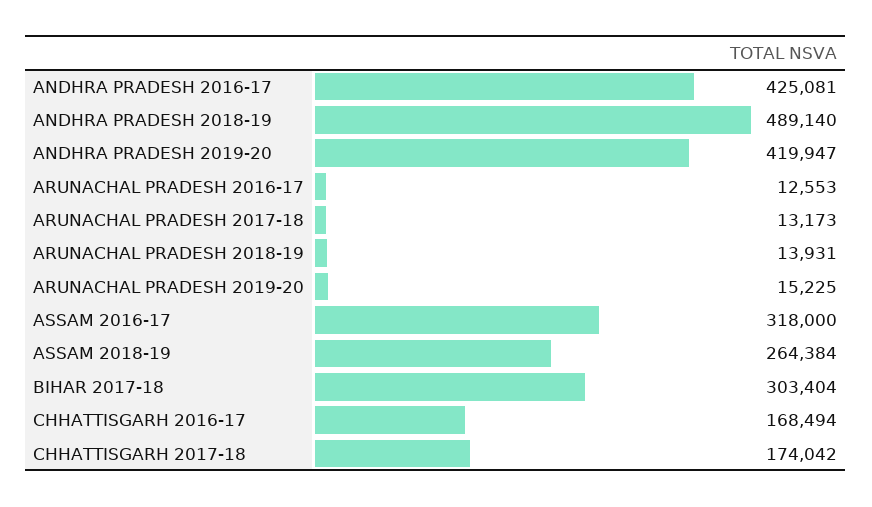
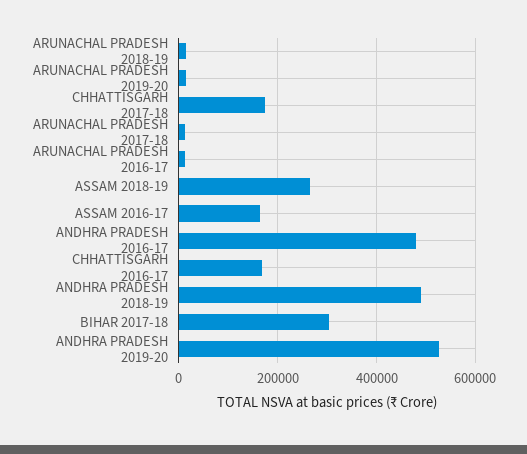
  {
-   "ANDHRA PRADESH 2016-17": 425081,
+   "ANDHRA PRADESH 2016-17": 480000,
    "ANDHRA PRADESH 2018-19": 489140,
-   "ANDHRA PRADESH 2019-20": 419947,
+   "ANDHRA PRADESH 2019-20": 520000,
    "ARUNACHAL PRADESH 2016-17": 12553,
    "ARUNACHAL PRADESH 2017-18": 13173,
    "ARUNACHAL PRADESH 2018-19": 13931,
    "ARUNACHAL PRADESH 2019-20": 15225,
-   "ASSAM 2016-17": 318000,
+   "ASSAM 2016-17": 160000,
    "ASSAM 2018-19": 264384,
    "BIHAR 2017-18": 303404,
    "CHHATTISGARH 2016-17": 168494,
    "CHHATTISGARH 2017-18": 174042
  }

